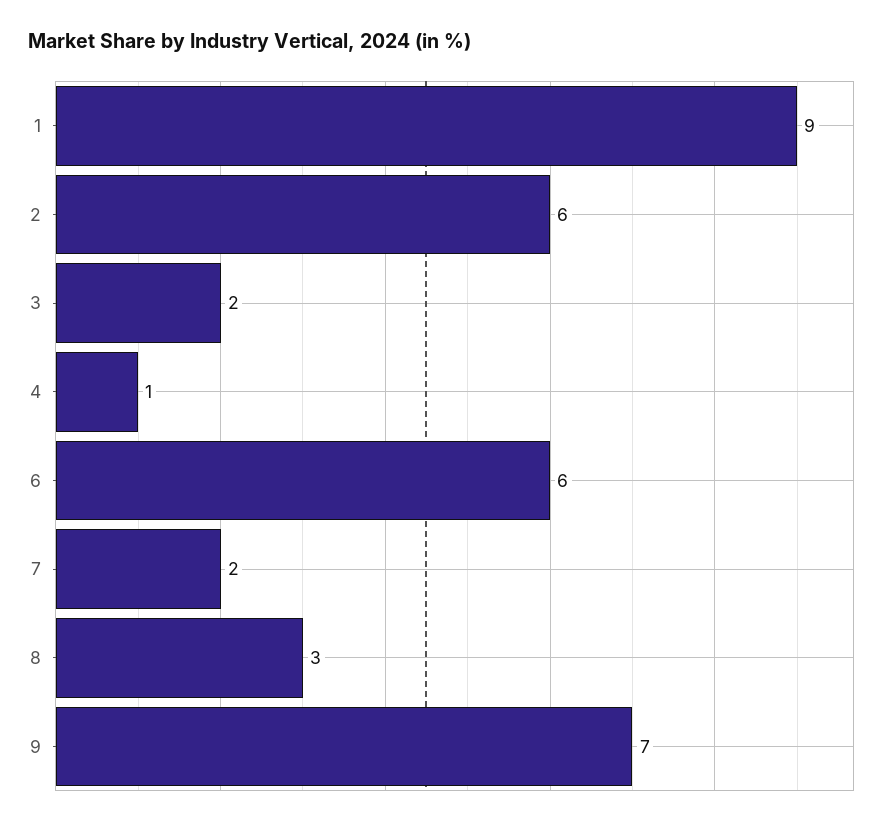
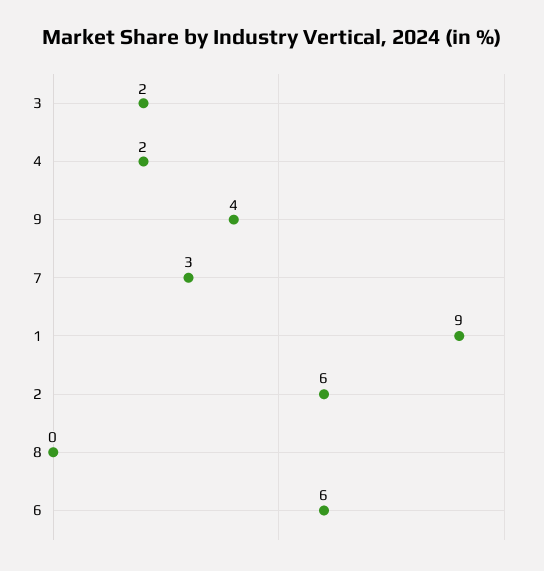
  {
    "1": 9,
    "2": 6,
    "3": 2,
-   "4": 1,
+   "4": 2,
    "6": 6,
-   "7": 2,
+   "7": 3,
-   "8": 3,
+   "8": 0,
-   "9": 7
+   "9": 4
  }

